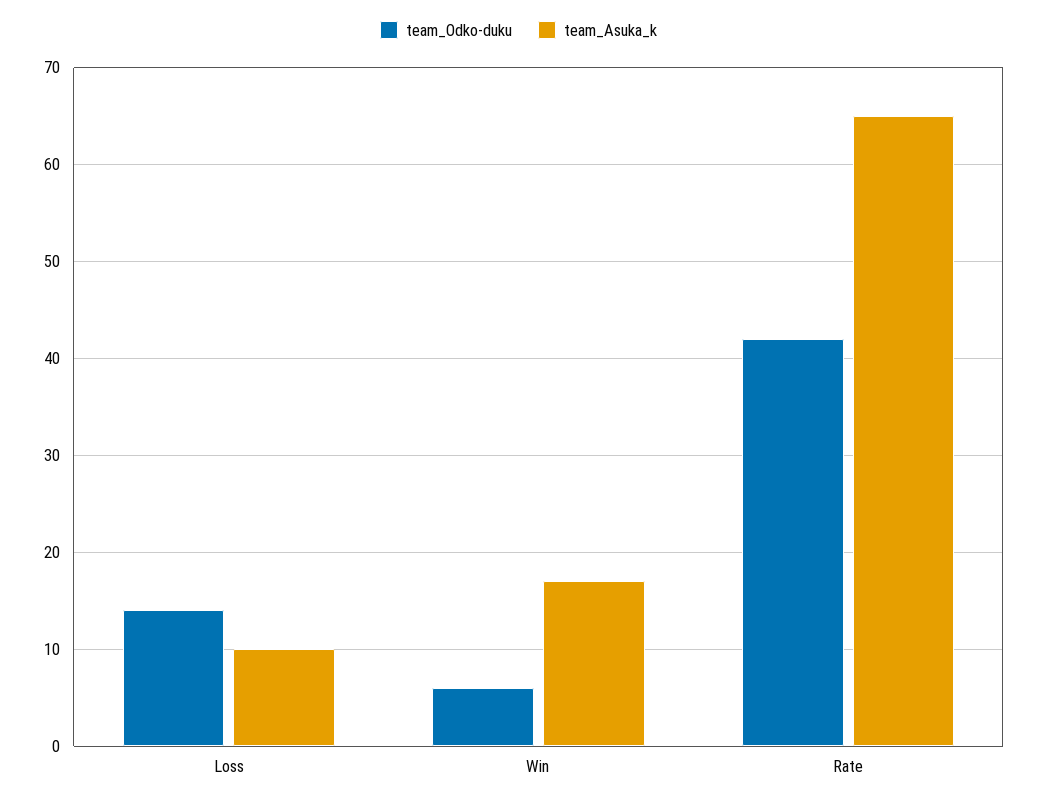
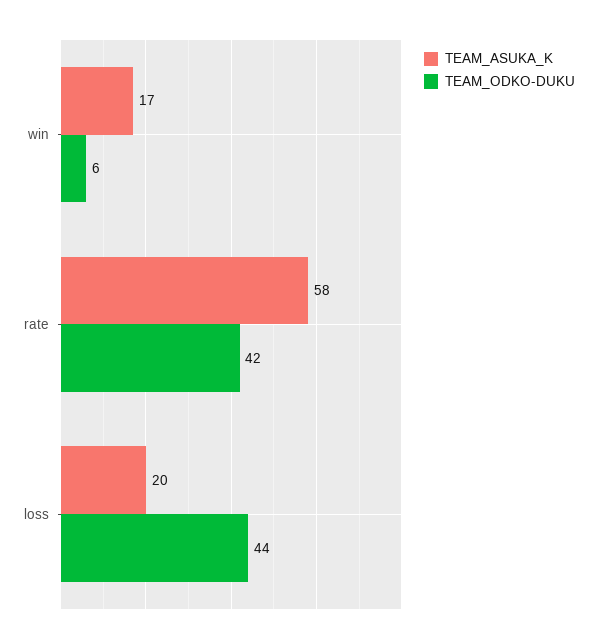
  {
    "team_Odko-duku": {
-     "Loss": 14,
+     "Loss": 44,
      "Win": 6,
      "Rate": 42
    },
    "team_Asuka_k": {
-     "Loss": 10,
+     "Loss": 20,
      "Win": 17,
-     "Rate": 65
+     "Rate": 58
    }
  }

